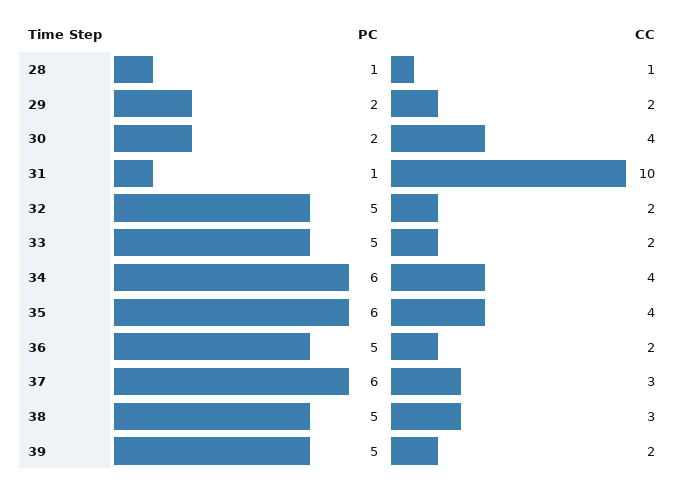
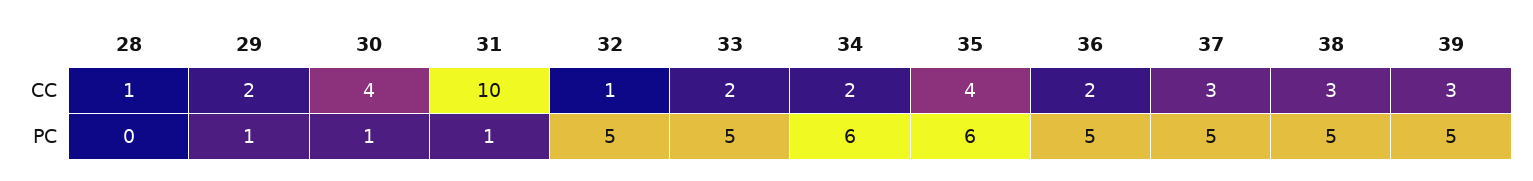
  {
    "PC": {
-     "28": 1,
+     "28": 0,
-     "29": 2,
+     "29": 1,
-     "30": 2,
+     "30": 1,
      "31": 1,
      "32": 5,
      "33": 5,
      "34": 6,
      "35": 6,
      "36": 5,
-     "37": 6,
+     "37": 5,
      "38": 5,
      "39": 5
    },
    "CC": {
      "28": 1,
      "29": 2,
      "30": 4,
      "31": 10,
-     "32": 2,
+     "32": 1,
      "33": 2,
-     "34": 4,
+     "34": 2,
      "35": 4,
      "36": 2,
      "37": 3,
      "38": 3,
-     "39": 2
+     "39": 3
    }
  }

